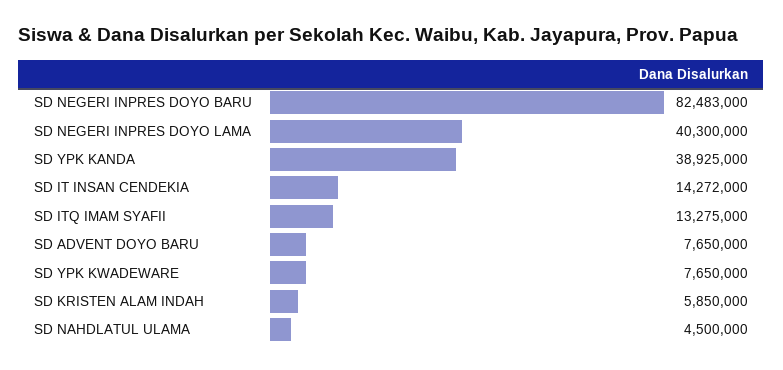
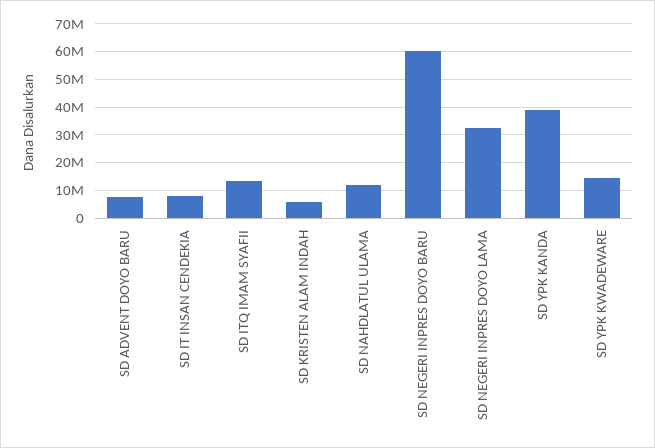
  {
-   "SD NEGERI INPRES DOYO BARU": 82483000,
+   "SD NEGERI INPRES DOYO BARU": 60000000,
-   "SD NEGERI INPRES DOYO LAMA": 40300000,
+   "SD NEGERI INPRES DOYO LAMA": 32500000,
    "SD YPK KANDA": 38925000,
-   "SD IT INSAN CENDEKIA": 14272000,
+   "SD IT INSAN CENDEKIA": 7500000,
    "SD ITQ IMAM SYAFII": 13275000,
    "SD ADVENT DOYO BARU": 7650000,
-   "SD YPK KWADEWARE": 7650000,
+   "SD YPK KWADEWARE": 15000000,
    "SD KRISTEN ALAM INDAH": 5850000,
-   "SD NAHDLATUL ULAMA": 4500000
+   "SD NAHDLATUL ULAMA": 12500000
  }

